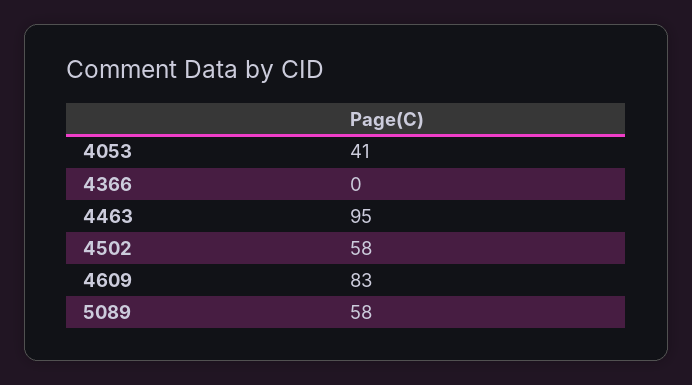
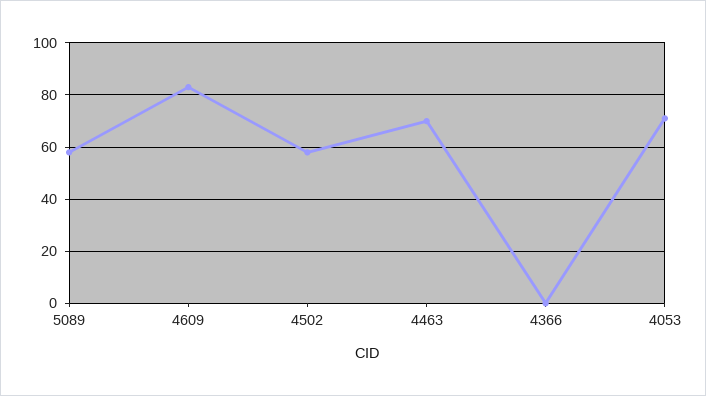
  {
-   "4053": 41,
+   "4053": 70,
    "4366": 0,
-   "4463": 95,
+   "4463": 70,
    "4502": 58,
    "4609": 83,
    "5089": 58
  }

